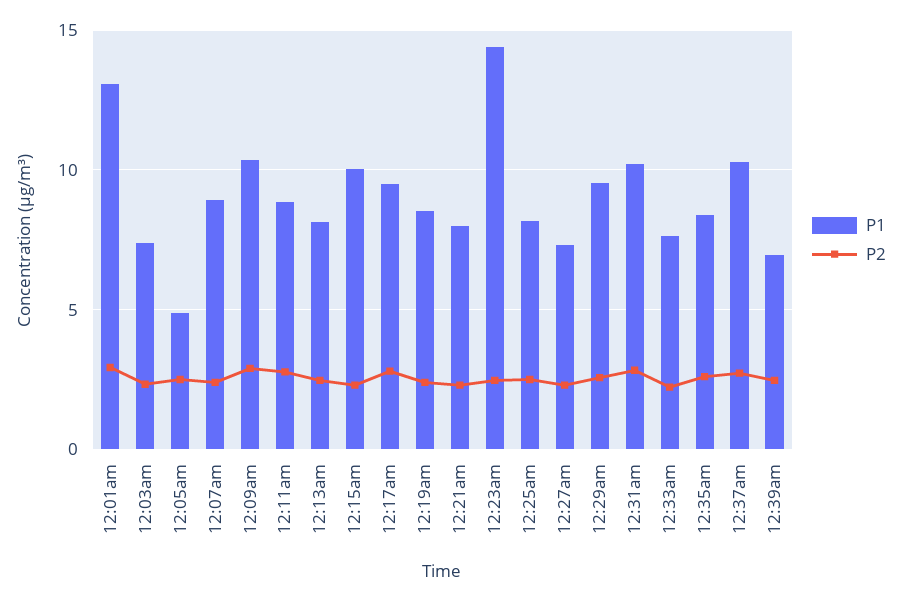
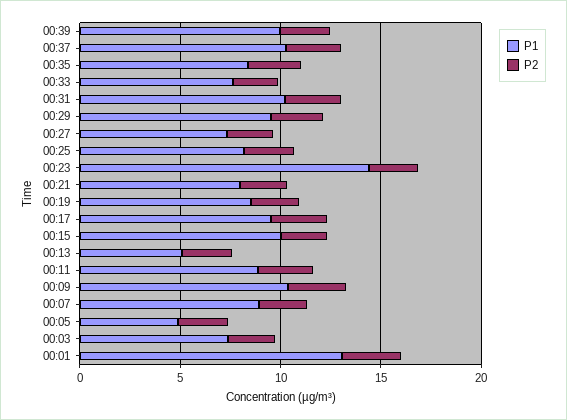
  {
    "P1": {
      "12:01am": 13,
      "12:03am": 7.5,
      "12:05am": 5,
      "12:07am": 9,
      "12:09am": 10.5,
      "12:11am": 9,
-     "12:13am": 8,
+     "12:13am": 5,
      "12:15am": 10,
      "12:17am": 9.5,
      "12:19am": 8.5,
      "12:21am": 8,
      "12:23am": 14.5,
      "12:25am": 8,
      "12:27am": 7.5,
      "12:29am": 9.5,
      "12:31am": 10,
      "12:33am": 7.5,
      "12:35am": 8.5,
      "12:37am": 10.5,
-     "12:39am": 7
+     "12:39am": 10
    },
    "P2": {
      "12:01am": 3,
      "12:03am": 2.5,
      "12:05am": 2.5,
      "12:07am": 2.5,
      "12:09am": 3,
      "12:11am": 3,
      "12:13am": 2.5,
      "12:15am": 2.5,
      "12:17am": 3,
      "12:19am": 2.5,
      "12:21am": 2.5,
      "12:23am": 2.5,
      "12:25am": 2.5,
      "12:27am": 2.5,
      "12:29am": 2.5,
      "12:31am": 3,
      "12:33am": 2,
      "12:35am": 2.5,
      "12:37am": 2.5,
      "12:39am": 2.5
    }
  }

